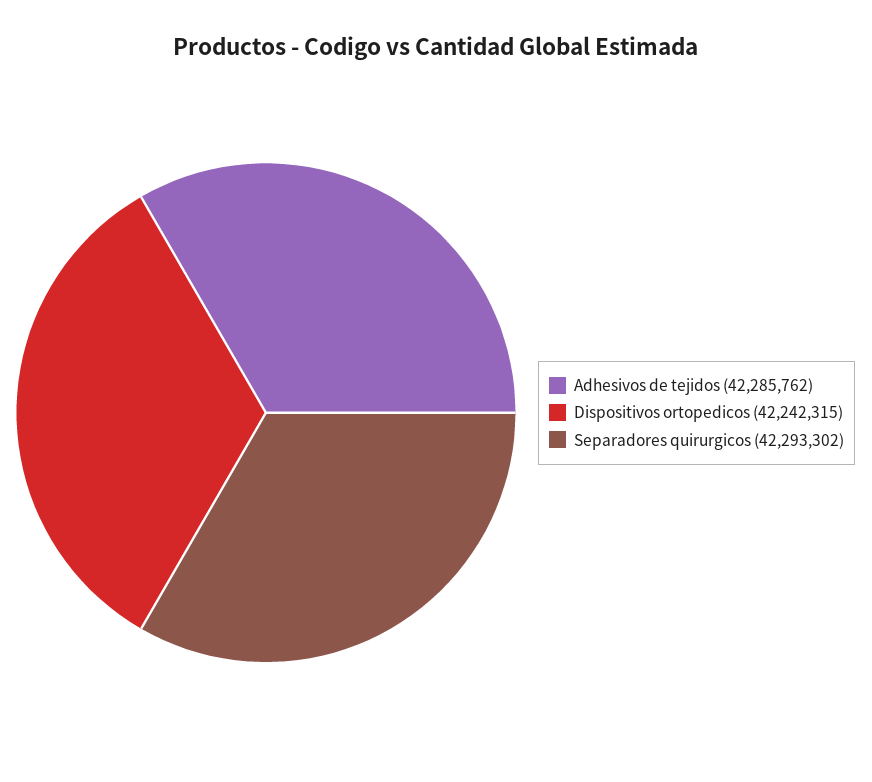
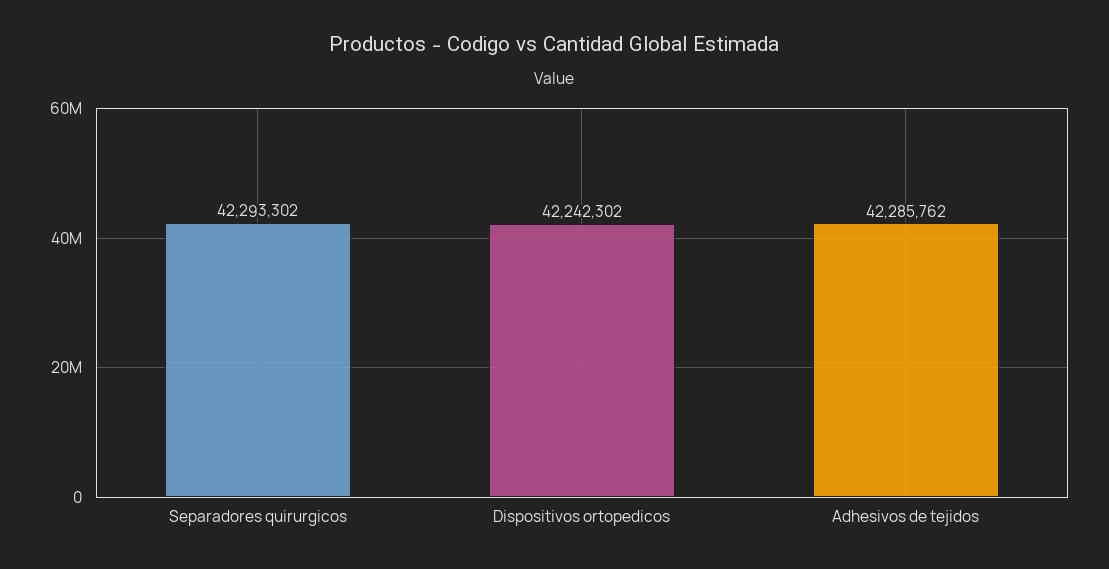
  {
    "Adhesivos de tejidos": 42285762,
-   "Dispositivos ortopedicos": 42242315,
+   "Dispositivos ortopedicos": 42242302,
    "Separadores quirurgicos": 42293302
  }

